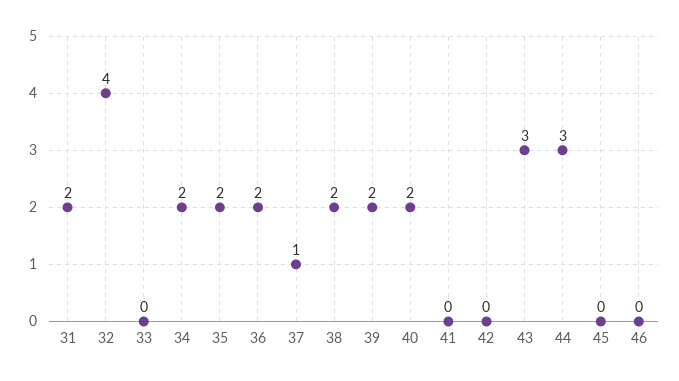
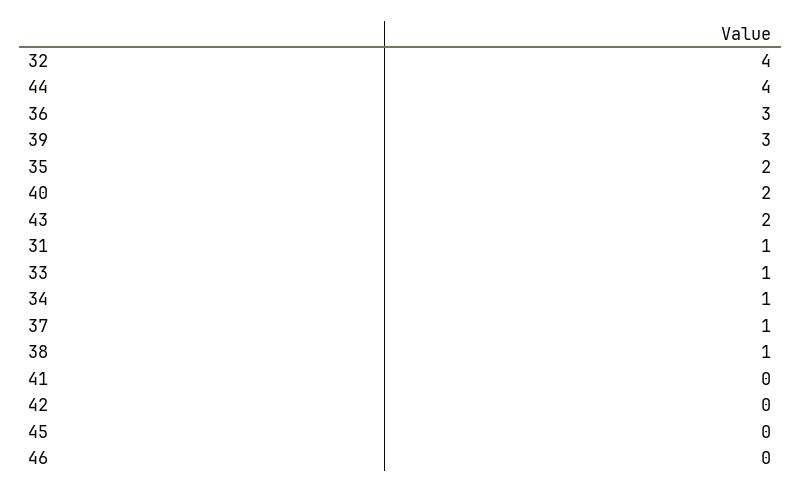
  {
-   "31": 2,
+   "31": 1,
    "32": 4,
-   "33": 0,
+   "33": 1,
-   "34": 2,
+   "34": 1,
    "35": 2,
-   "36": 2,
+   "36": 3,
    "37": 1,
-   "38": 2,
+   "38": 1,
-   "39": 2,
+   "39": 3,
    "40": 2,
    "41": 0,
    "42": 0,
-   "43": 3,
+   "43": 2,
-   "44": 3,
+   "44": 4,
    "45": 0,
    "46": 0
  }

